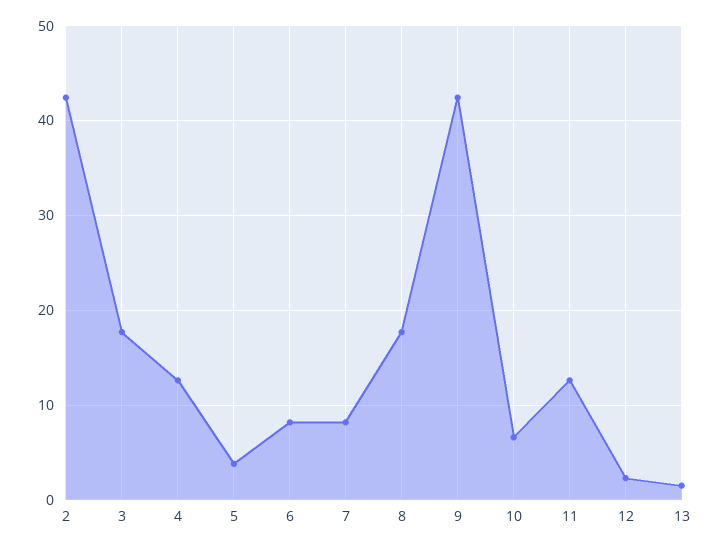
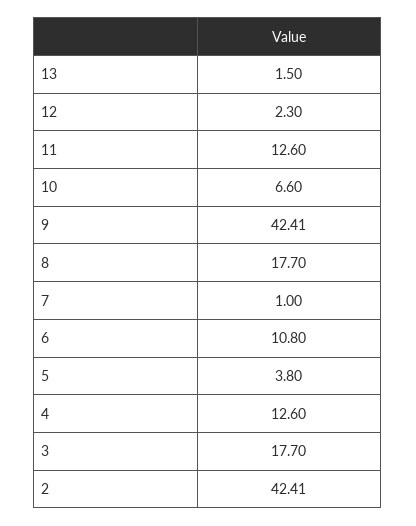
  {
    "2": 42.41,
    "3": 17.7,
    "4": 12.6,
    "5": 3.8,
-   "6": 8,
+   "6": 10.8,
-   "7": 8,
+   "7": 1,
    "8": 17.7,
    "9": 42.41,
    "10": 6.6,
    "11": 12.6,
    "12": 2.3,
    "13": 1.5
  }

